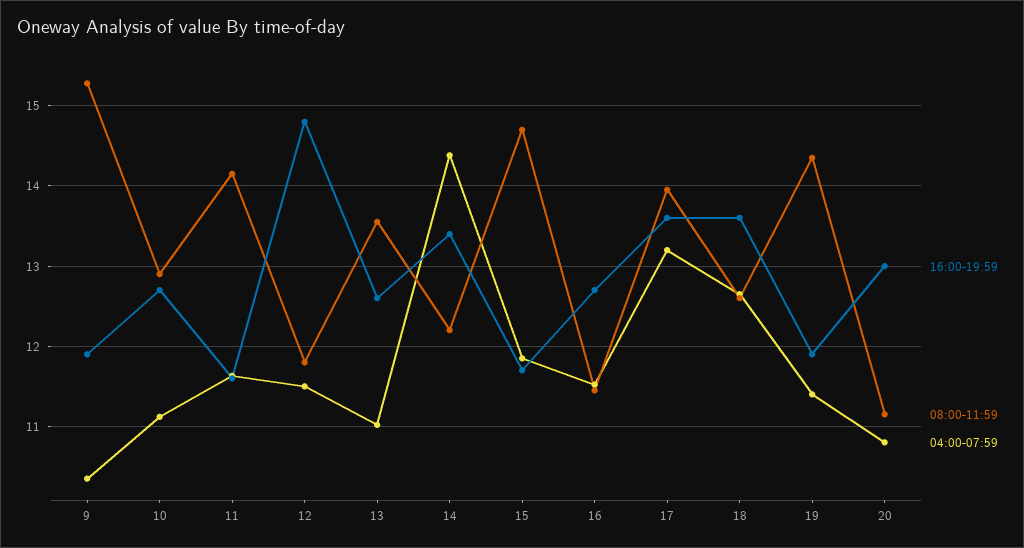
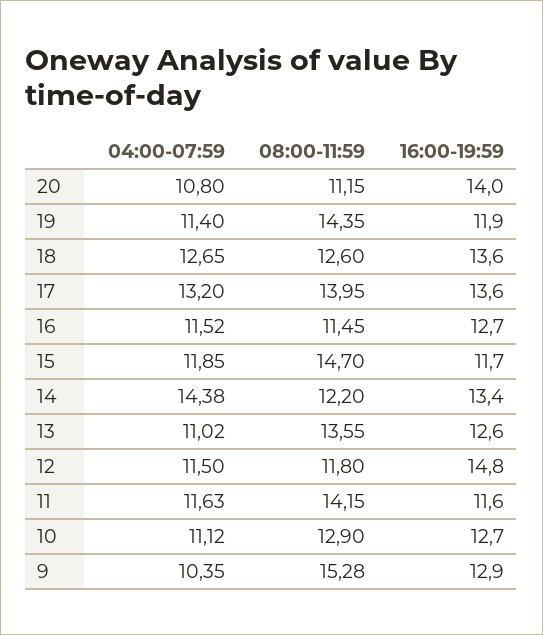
  {
    "16:00-19:59": {
-     "9": 11.9,
+     "9": 12.9,
      "10": 12.7,
      "11": 11.6,
      "12": 14.8,
      "13": 12.6,
      "14": 13.4,
      "15": 11.7,
      "16": 12.7,
      "17": 13.6,
      "18": 13.6,
      "19": 11.9,
-     "20": 13
+     "20": 14
    },
    "08:00-11:59": {
      "9": 15.28,
      "10": 12.9,
      "11": 14.15,
      "12": 11.8,
      "13": 13.55,
      "14": 12.2,
      "15": 14.7,
      "16": 11.45,
      "17": 13.95,
      "18": 12.6,
      "19": 14.35,
      "20": 11.15
    },
    "04:00-07:59": {
      "9": 10.35,
      "10": 11.12,
      "11": 11.63,
      "12": 11.5,
      "13": 11.02,
      "14": 14.38,
      "15": 11.85,
      "16": 11.52,
      "17": 13.2,
      "18": 12.65,
      "19": 11.4,
      "20": 10.8
    }
  }

